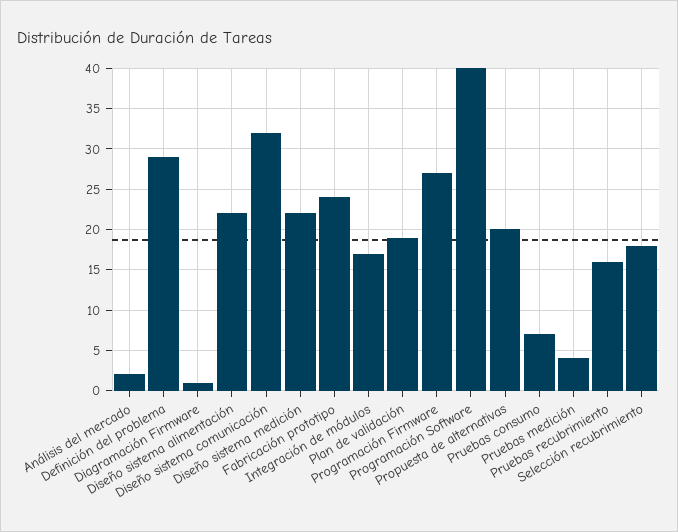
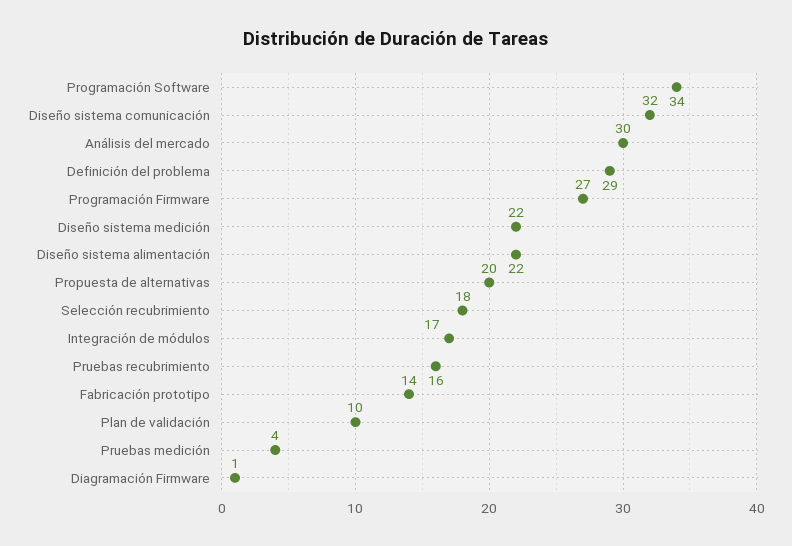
  {
-   "Análisis del mercado": 2,
+   "Análisis del mercado": 30,
    "Definición del problema": 29,
    "Diagramación Firmware": 1,
    "Diseño sistema alimentación": 22,
    "Diseño sistema comunicación": 32,
    "Diseño sistema medición": 22,
-   "Fabricación prototipo": 24,
+   "Fabricación prototipo": 14,
    "Integración de módulos": 17,
-   "Plan de validación": 19,
+   "Plan de validación": 10,
    "Programación Firmware": 27,
-   "Programación Software": 40,
+   "Programación Software": 34,
    "Propuesta de alternativas": 20,
-   "Pruebas consumo": 7,
    "Pruebas medición": 4,
    "Pruebas recubrimiento": 16,
    "Selección recubrimiento": 18
  }

